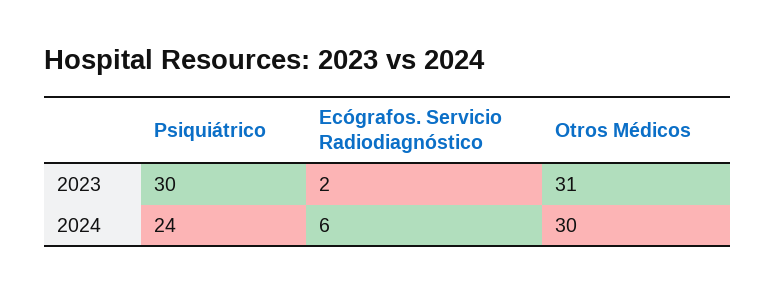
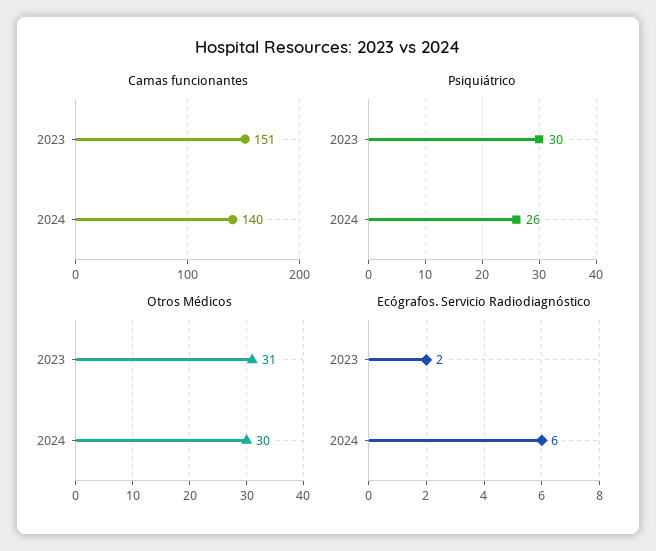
  {
    "Psiquiátrico": {
      "2023": 30,
-     "2024": 24
+     "2024": 26
    },
    "Ecógrafos. Servicio Radiodiagnóstico": {
      "2023": 2,
      "2024": 6
    },
    "Otros Médicos": {
      "2023": 31,
      "2024": 30
-   }
+   },
+   "Camas funcionantes": {
+     "2023": 151,
+     "2024": 140
+   }
  }

